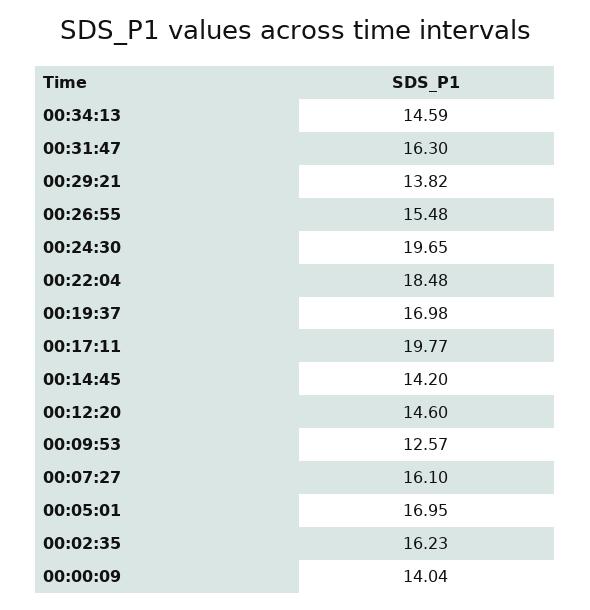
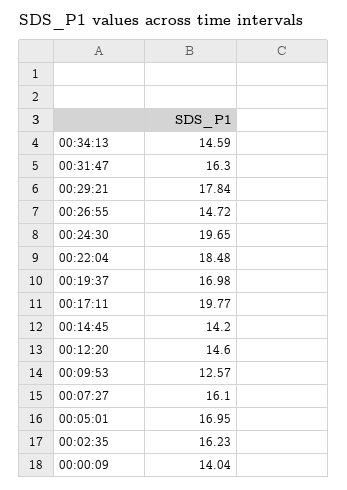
  {
    "00:34:13": 14.59,
    "00:31:47": 16.3,
-   "00:29:21": 13.82,
+   "00:29:21": 17.84,
-   "00:26:55": 15.48,
+   "00:26:55": 14.72,
    "00:24:30": 19.65,
    "00:22:04": 18.48,
    "00:19:37": 16.98,
    "00:17:11": 19.77,
    "00:14:45": 14.2,
    "00:12:20": 14.6,
    "00:09:53": 12.57,
    "00:07:27": 16.1,
    "00:05:01": 16.95,
    "00:02:35": 16.23,
    "00:00:09": 14.04
  }

